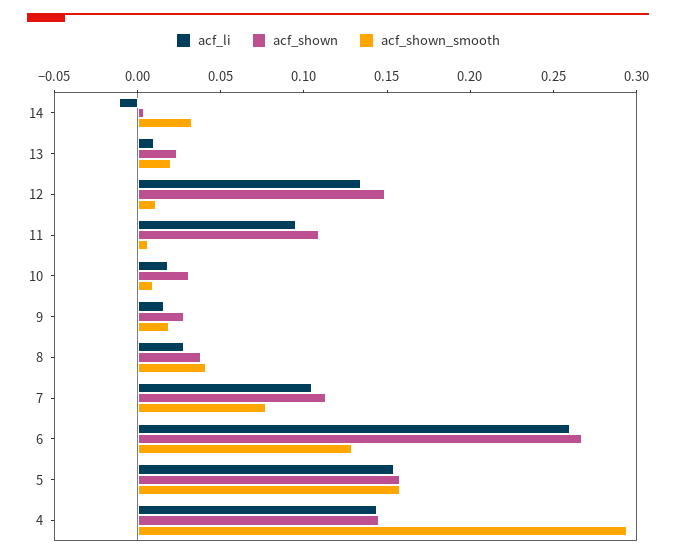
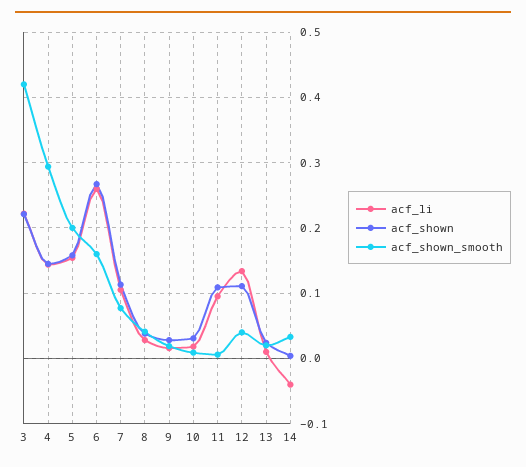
  {
    "acf_li": {
-     "14": -0.01,
+     "14": -0.04,
      "13": 0.01,
      "12": 0.13,
      "11": 0.1,
      "10": 0.02,
      "9": 0.02,
      "8": 0.03,
      "7": 0.11,
      "6": 0.26,
      "5": 0.15,
-     "4": 0.14
+     "4": 0.14,
+     "3": 0.22
    },
    "acf_shown": {
      "14": 0,
      "13": 0.02,
-     "12": 0.15,
+     "12": 0.11,
      "11": 0.11,
      "10": 0.03,
      "9": 0.03,
      "8": 0.04,
      "7": 0.11,
      "6": 0.27,
      "5": 0.16,
-     "4": 0.15
+     "4": 0.15,
+     "3": 0.22
    },
    "acf_shown_smooth": {
      "14": 0.03,
      "13": 0.02,
-     "12": 0.01,
+     "12": 0.04,
      "11": 0.01,
      "10": 0.01,
      "9": 0.02,
      "8": 0.04,
      "7": 0.08,
-     "6": 0.13,
+     "6": 0.16,
-     "5": 0.16,
+     "5": 0.2,
-     "4": 0.29
+     "4": 0.29,
+     "3": 0.42
    }
  }

